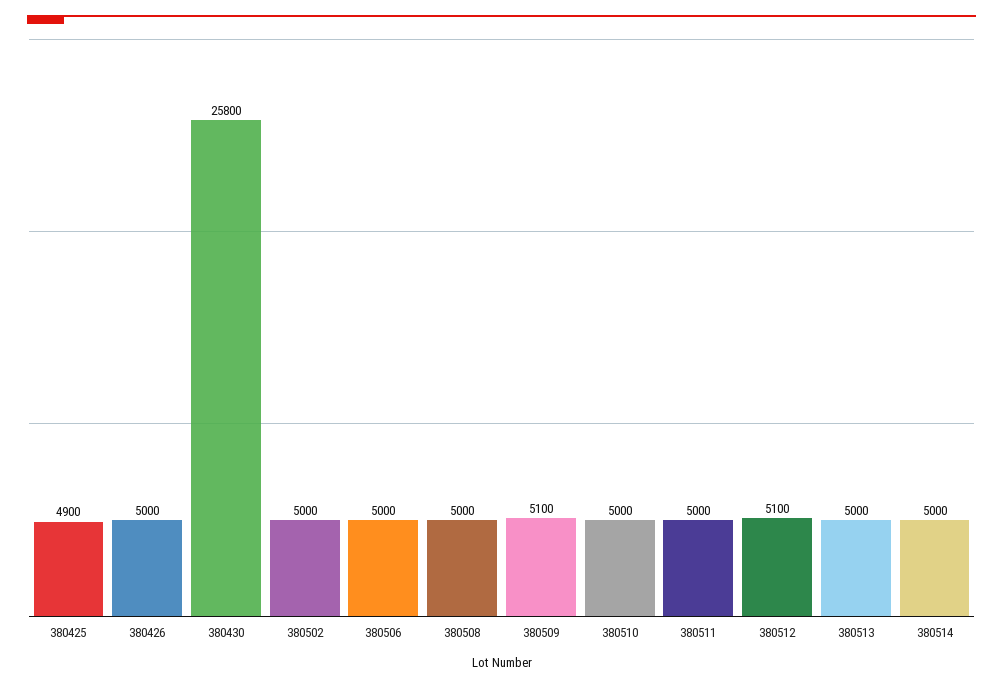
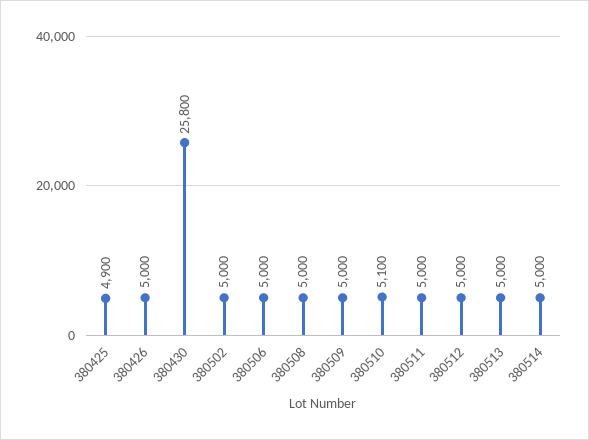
  {
    "380425": 4900,
    "380426": 5000,
    "380430": 25800,
    "380502": 5000,
    "380506": 5000,
    "380508": 5000,
-   "380509": 5100,
+   "380509": 5000,
-   "380510": 5000,
+   "380510": 5100,
    "380511": 5000,
-   "380512": 5100,
+   "380512": 5000,
    "380513": 5000,
    "380514": 5000
  }

